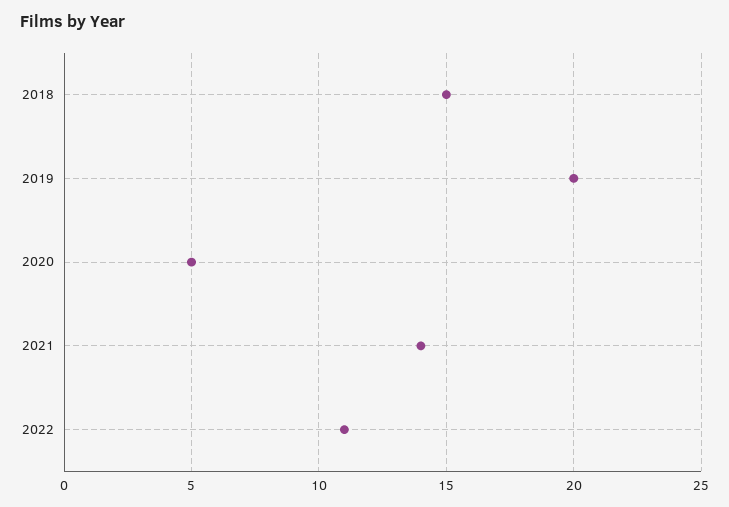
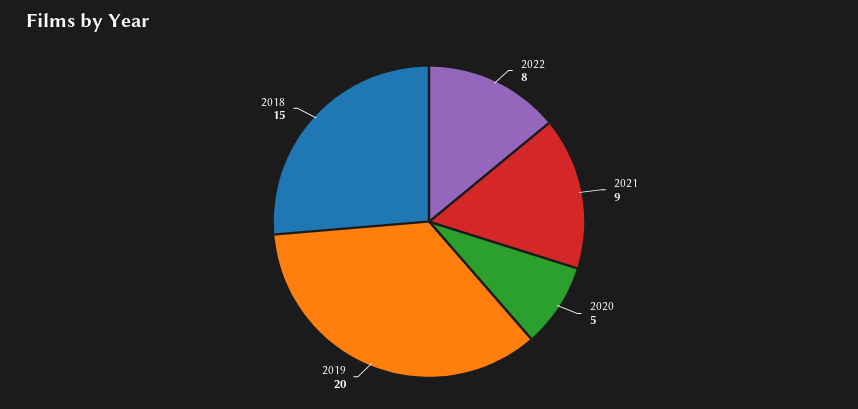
  {
    "2018": 15,
    "2019": 20,
    "2020": 5,
-   "2021": 14,
+   "2021": 9,
-   "2022": 11
+   "2022": 8
  }

